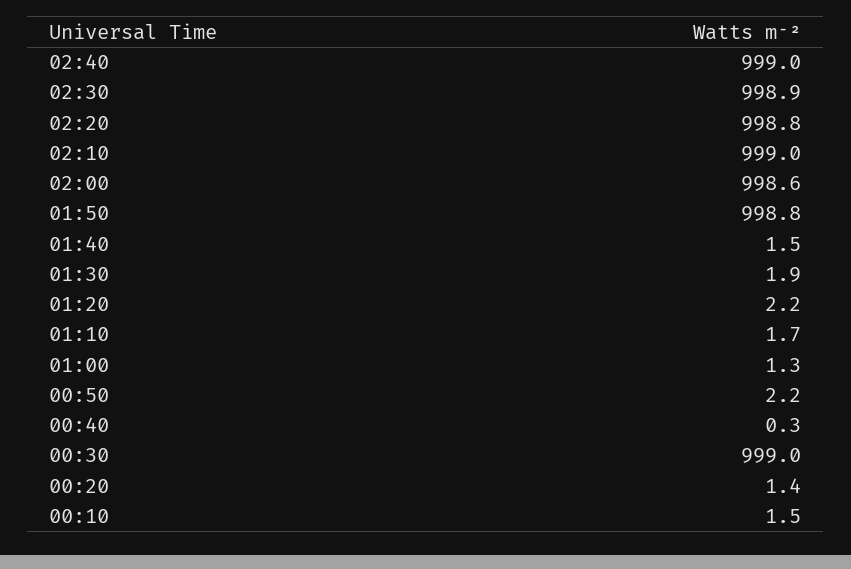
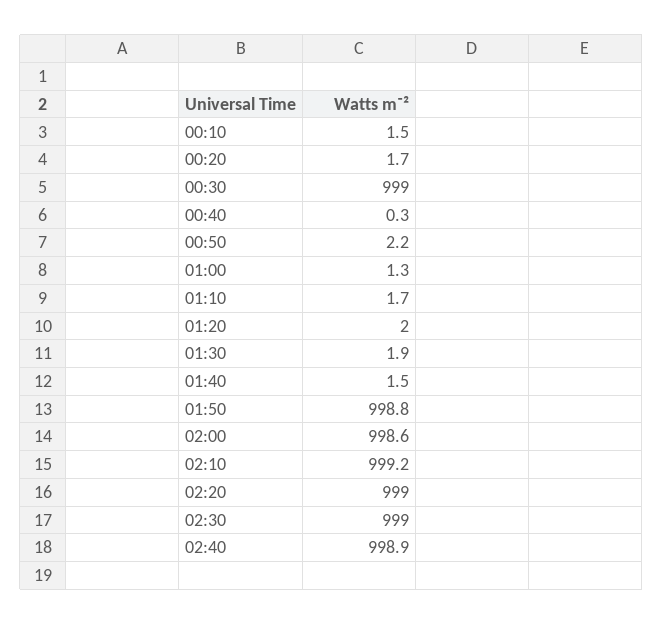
  {
-   "02:40": 999,
+   "02:40": 998.9,
-   "02:30": 998.9,
+   "02:30": 999,
-   "02:20": 998.8,
+   "02:20": 999,
-   "02:10": 999,
+   "02:10": 999.2,
    "02:00": 998.6,
    "01:50": 998.8,
    "01:40": 1.5,
    "01:30": 1.9,
-   "01:20": 2.2,
+   "01:20": 2,
    "01:10": 1.7,
    "01:00": 1.3,
    "00:50": 2.2,
    "00:40": 0.3,
    "00:30": 999,
-   "00:20": 1.4,
+   "00:20": 1.7,
    "00:10": 1.5
  }

